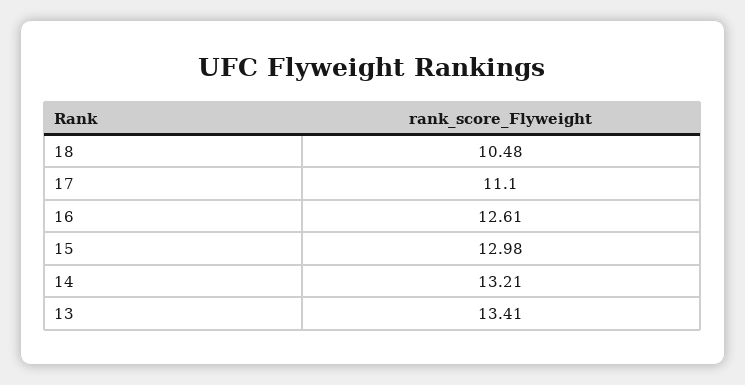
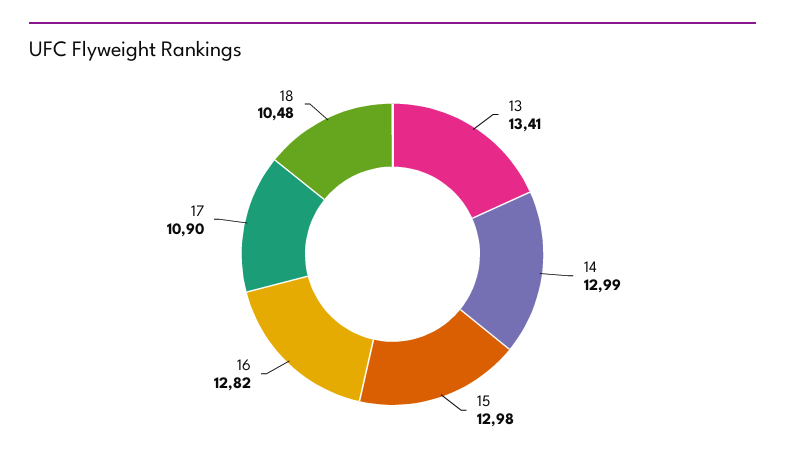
  {
    "18": 10.48,
-   "17": 11.1,
+   "17": 10.9,
-   "16": 12.61,
+   "16": 12.82,
    "15": 12.98,
-   "14": 13.21,
+   "14": 12.99,
    "13": 13.41
  }

